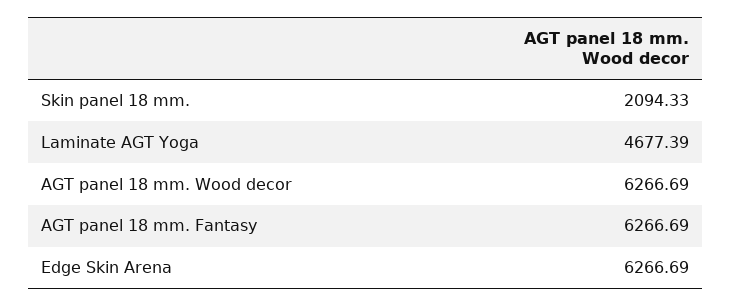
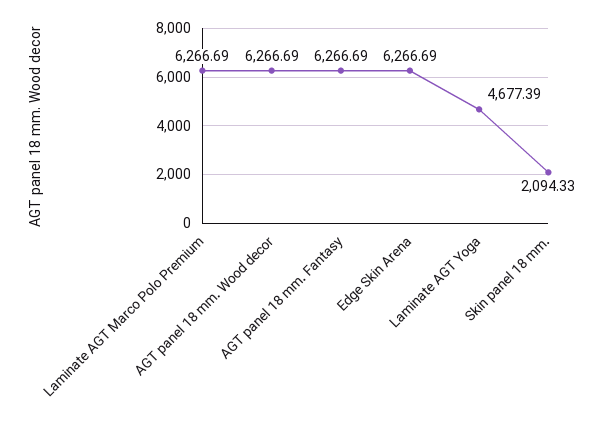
  {
    "Skin panel 18 mm.": 2094.33,
    "Laminate AGT Yoga": 4677.39,
    "AGT panel 18 mm. Wood decor": 6266.69,
    "AGT panel 18 mm. Fantasy": 6266.69,
-   "Edge Skin Arena": 6266.69
+   "Edge Skin Arena": 6266.69,
+   "Laminate AGT Marco Polo Premium": 6266.69
  }

